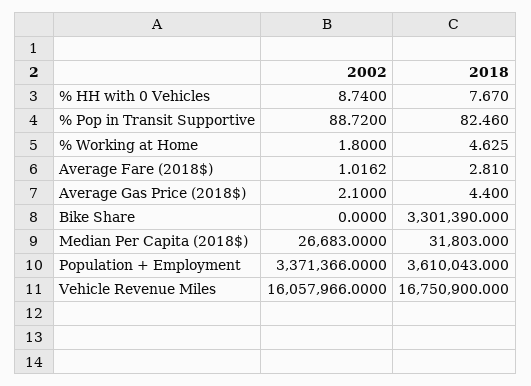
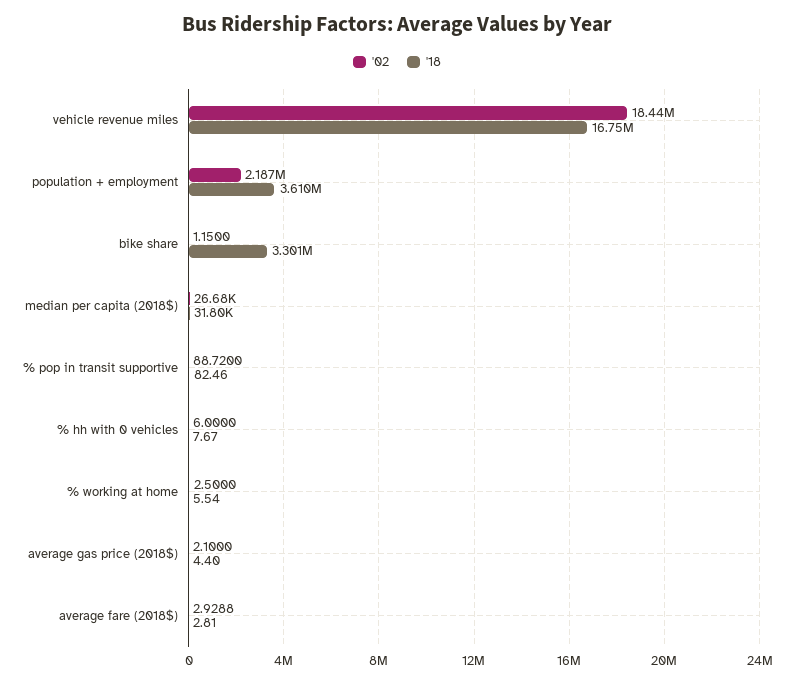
  {
    "2002": {
-     "% HH with 0 Vehicles": 8.74,
+     "% HH with 0 Vehicles": 6,
      "% Pop in Transit Supportive": 88.72,
-     "% Working at Home": 1.8,
+     "% Working at Home": 2.5,
-     "Average Fare (2018$)": 1.0162,
+     "Average Fare (2018$)": 2.9288,
      "Average Gas Price (2018$)": 2.1,
-     "Bike Share": 0,
+     "Bike Share": 1.15,
      "Median Per Capita (2018$)": 26683,
-     "Population + Employment": 3371366,
+     "Population + Employment": 2187000,
-     "Vehicle Revenue Miles": 16057966
+     "Vehicle Revenue Miles": 18440000
    },
    "2018": {
      "% HH with 0 Vehicles": 7.67,
      "% Pop in Transit Supportive": 82.46,
-     "% Working at Home": 4.625,
+     "% Working at Home": 5.54,
      "Average Fare (2018$)": 2.81,
      "Average Gas Price (2018$)": 4.4,
      "Bike Share": 3301390,
      "Median Per Capita (2018$)": 31803,
      "Population + Employment": 3610043,
      "Vehicle Revenue Miles": 16750900
    }
  }

